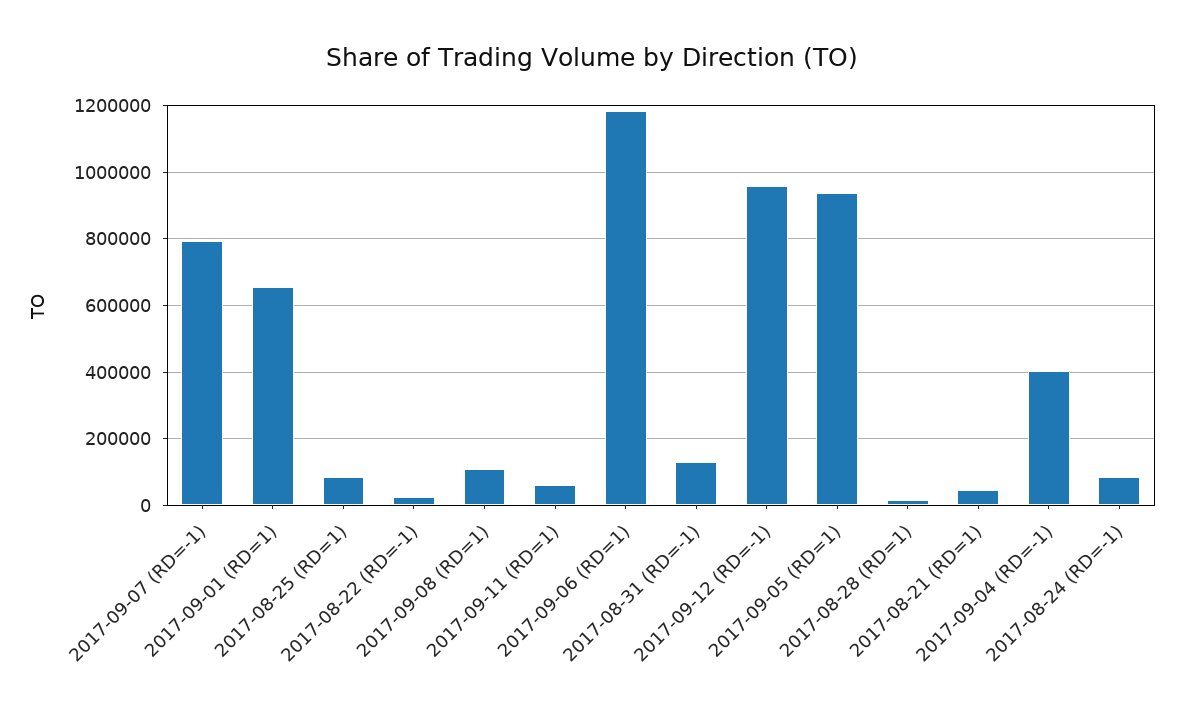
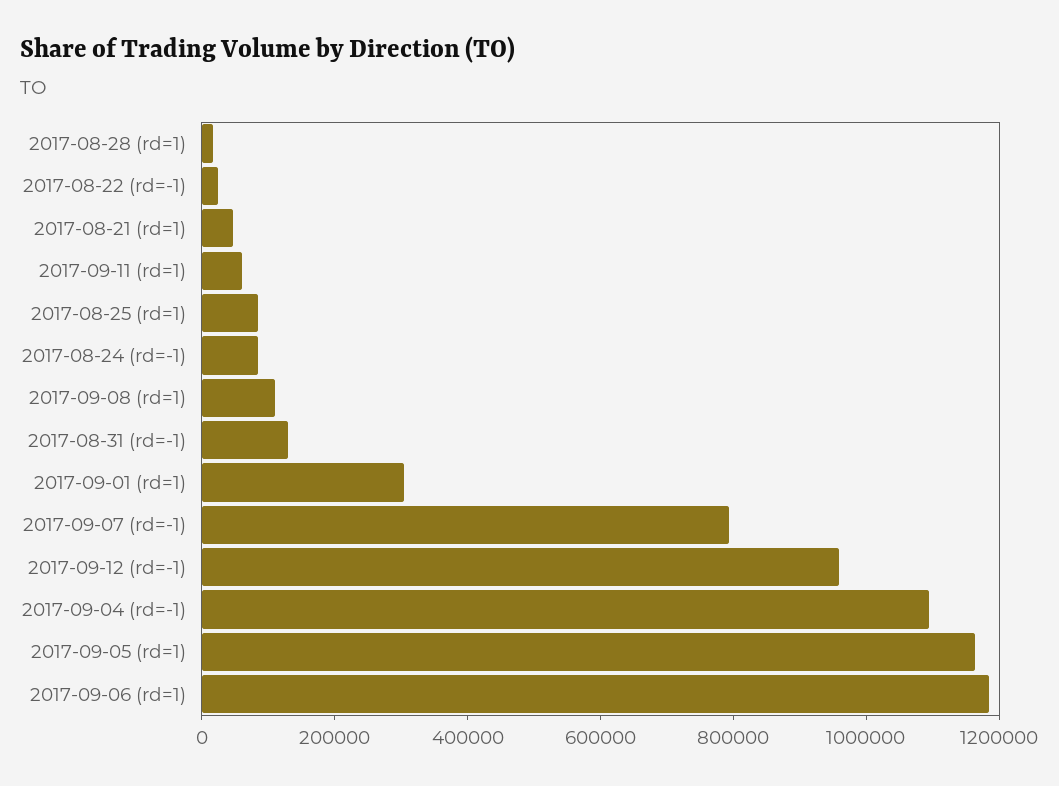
  {
    "2017-09-07 (RD=-1)": 800000,
-   "2017-09-01 (RD=1)": 660000,
+   "2017-09-01 (RD=1)": 300000,
    "2017-08-25 (RD=1)": 80000,
    "2017-08-22 (RD=-1)": 20000,
    "2017-09-08 (RD=1)": 100000,
    "2017-09-11 (RD=1)": 60000,
    "2017-09-06 (RD=1)": 1180000,
    "2017-08-31 (RD=-1)": 120000,
    "2017-09-12 (RD=-1)": 960000,
-   "2017-09-05 (RD=1)": 940000,
+   "2017-09-05 (RD=1)": 1150000,
    "2017-08-28 (RD=1)": 20000,
    "2017-08-21 (RD=1)": 40000,
-   "2017-09-04 (RD=-1)": 400000,
+   "2017-09-04 (RD=-1)": 1100000,
    "2017-08-24 (RD=-1)": 80000
  }

